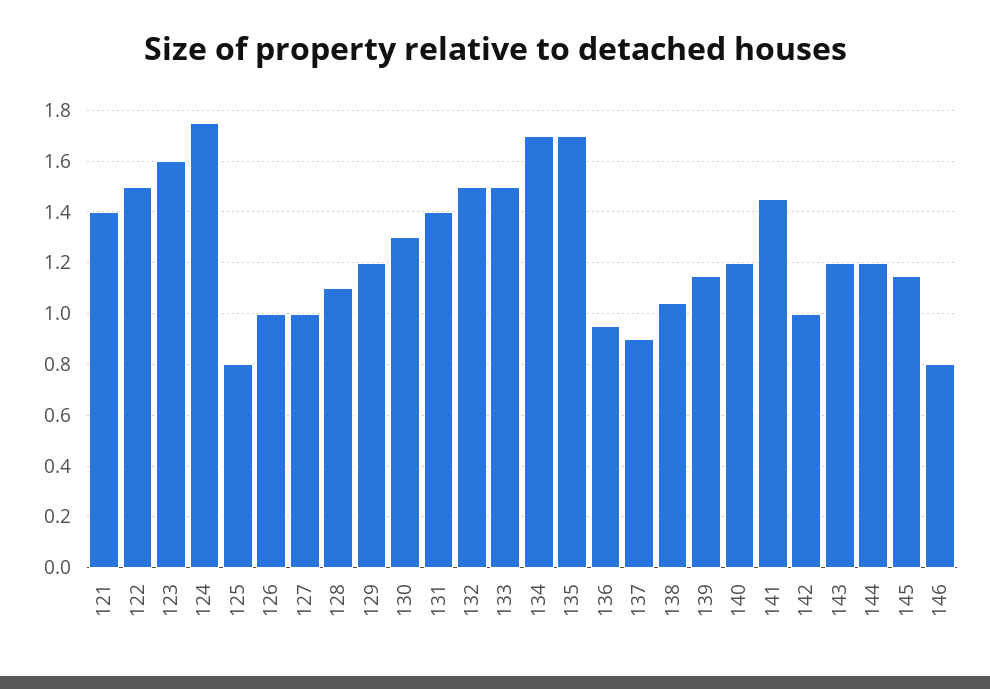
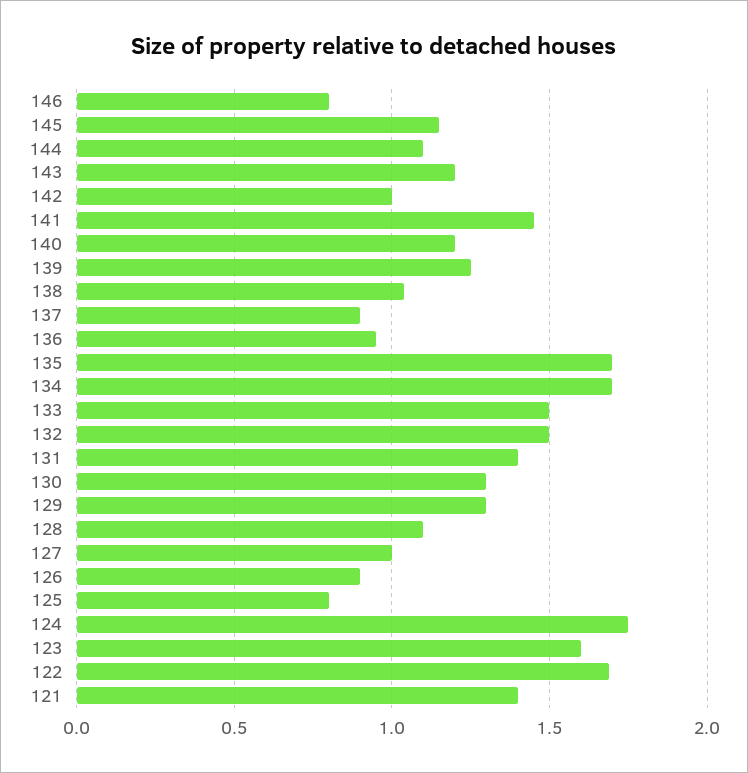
  {
    "121": 1.4,
-   "122": 1.5,
+   "122": 1.7,
    "123": 1.6,
    "124": 1.75,
    "125": 0.8,
-   "126": 1,
+   "126": 0.9,
    "127": 1,
    "128": 1.1,
-   "129": 1.2,
+   "129": 1.3,
    "130": 1.3,
    "131": 1.4,
    "132": 1.5,
    "133": 1.5,
    "134": 1.7,
    "135": 1.7,
    "136": 0.95,
    "137": 0.9,
    "138": 1.05,
-   "139": 1.15,
+   "139": 1.25,
    "140": 1.2,
    "141": 1.45,
    "142": 1,
    "143": 1.2,
-   "144": 1.2,
+   "144": 1.1,
    "145": 1.15,
    "146": 0.8
  }

